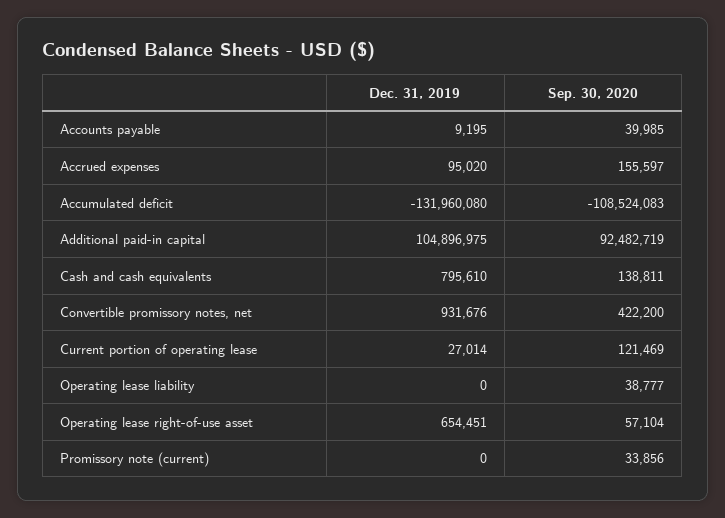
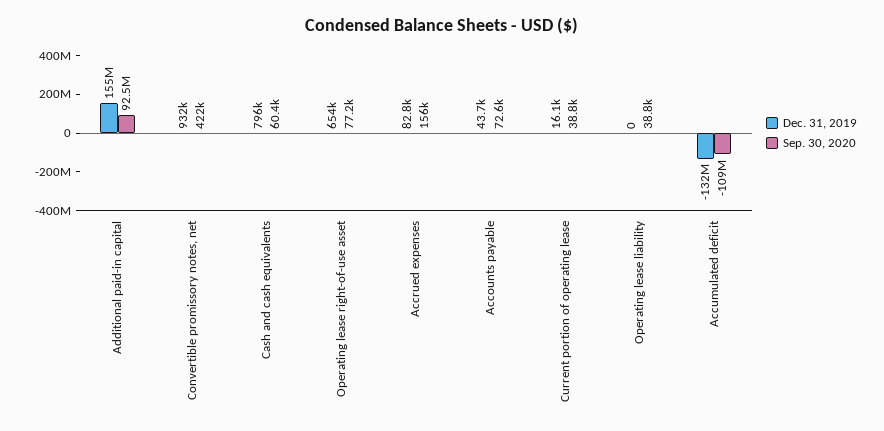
  {
    "Dec. 31, 2019": {
-     "Accounts payable": 9195,
+     "Accounts payable": 43700,
-     "Accrued expenses": 95020,
+     "Accrued expenses": 82800,
      "Accumulated deficit": -131960080,
-     "Additional paid-in capital": 104896975,
+     "Additional paid-in capital": 155000000,
      "Cash and cash equivalents": 795610,
      "Convertible promissory notes, net": 931676,
-     "Current portion of operating lease": 27014,
+     "Current portion of operating lease": 16100,
      "Operating lease liability": 0,
-     "Operating lease right-of-use asset": 654451,
+     "Operating lease right-of-use asset": 654451
-     "Promissory note (current)": 0
    },
    "Sep. 30, 2020": {
-     "Accounts payable": 39985,
+     "Accounts payable": 72600,
      "Accrued expenses": 155597,
      "Accumulated deficit": -108524083,
      "Additional paid-in capital": 92482719,
-     "Cash and cash equivalents": 138811,
+     "Cash and cash equivalents": 60400,
      "Convertible promissory notes, net": 422200,
-     "Current portion of operating lease": 121469,
+     "Current portion of operating lease": 38800,
      "Operating lease liability": 38777,
-     "Operating lease right-of-use asset": 57104,
+     "Operating lease right-of-use asset": 77200
-     "Promissory note (current)": 33856
    }
  }

